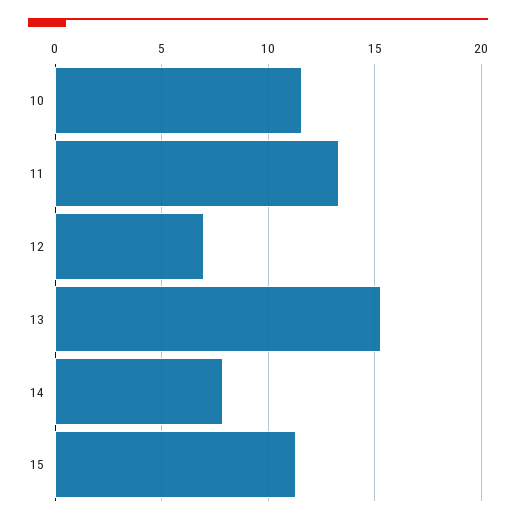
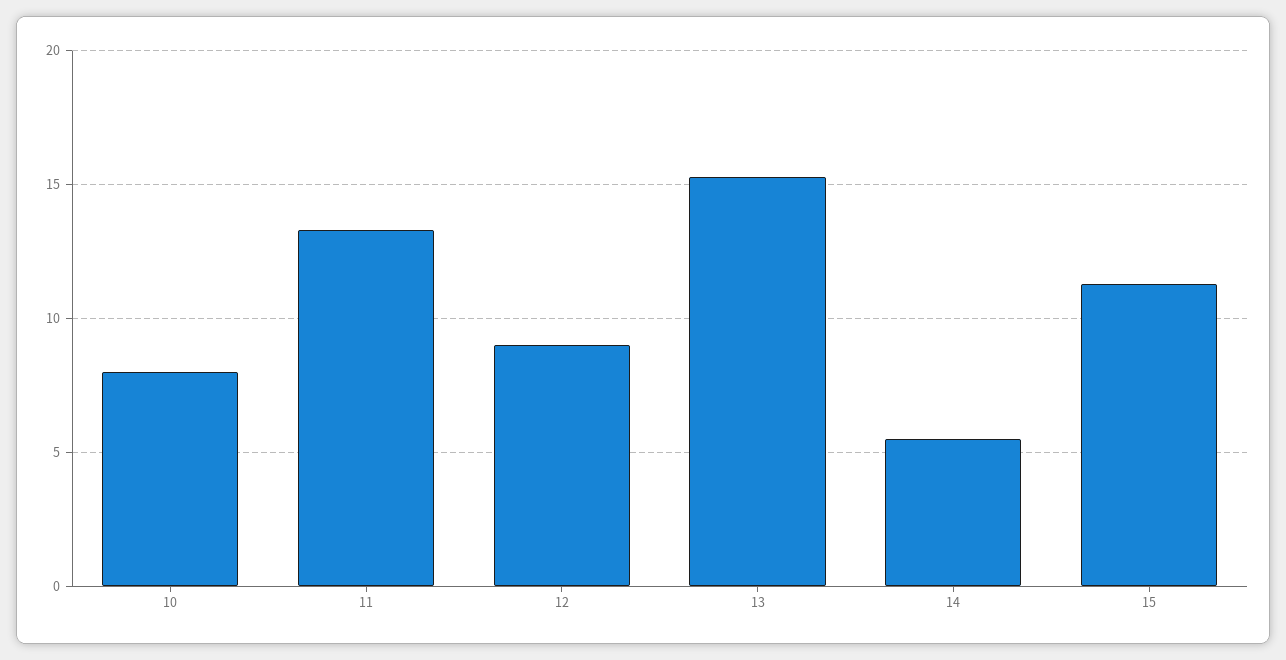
  {
-   "10": 11.5,
+   "10": 8,
    "11": 13.5,
-   "12": 7,
+   "12": 9,
    "13": 15.5,
-   "14": 8,
+   "14": 5.5,
    "15": 11.5
  }

